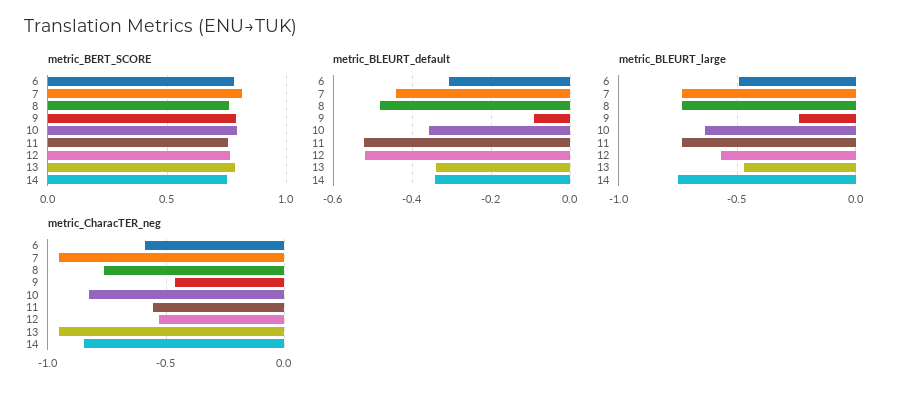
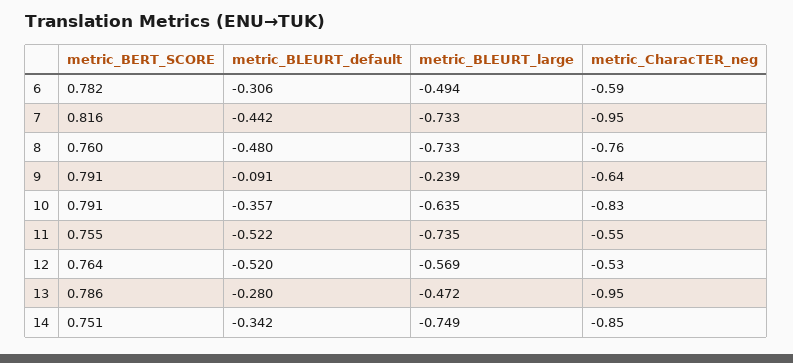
  {
    "metric_BERT_SCORE": {
      "6": 0.782,
      "7": 0.816,
      "8": 0.76,
      "9": 0.791,
      "10": 0.791,
      "11": 0.755,
      "12": 0.764,
      "13": 0.786,
      "14": 0.751
    },
    "metric_BLEURT_default": {
      "6": -0.306,
      "7": -0.442,
      "8": -0.48,
      "9": -0.091,
      "10": -0.357,
      "11": -0.522,
      "12": -0.52,
-     "13": -0.34,
+     "13": -0.28,
      "14": -0.342
    },
    "metric_BLEURT_large": {
      "6": -0.494,
      "7": -0.733,
      "8": -0.733,
      "9": -0.239,
      "10": -0.635,
      "11": -0.735,
      "12": -0.569,
      "13": -0.472,
      "14": -0.749
    },
    "metric_CharacTER_neg": {
      "6": -0.59,
      "7": -0.95,
      "8": -0.76,
-     "9": -0.45,
+     "9": -0.64,
      "10": -0.83,
      "11": -0.55,
      "12": -0.53,
      "13": -0.95,
      "14": -0.85
    }
  }

